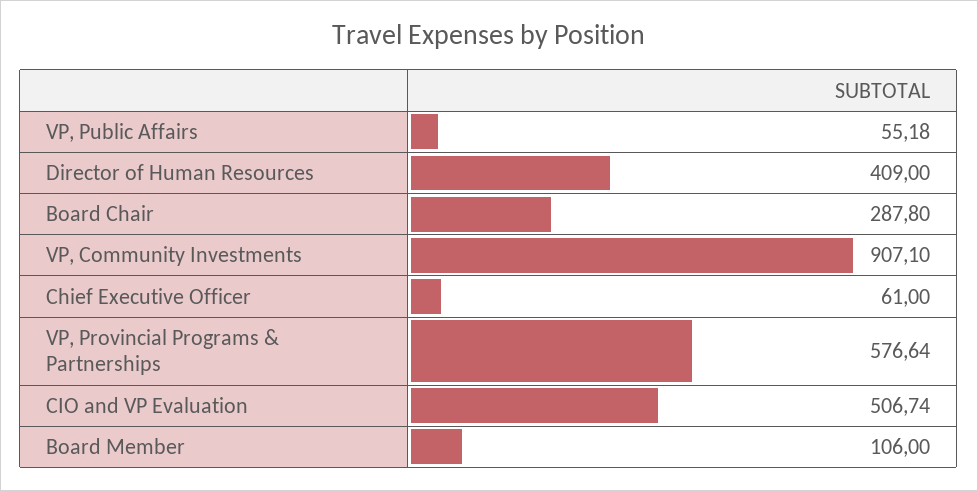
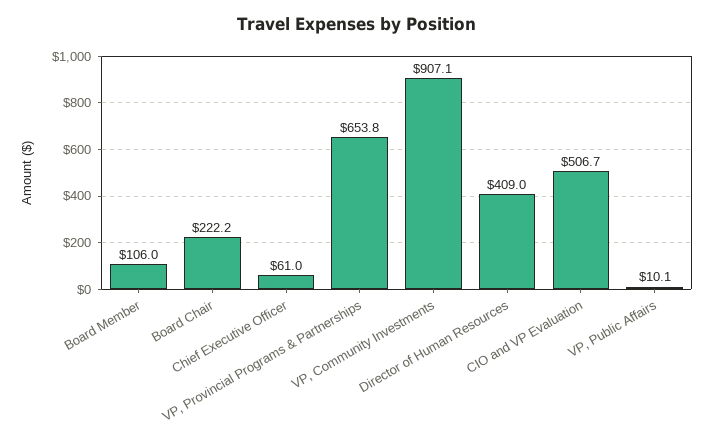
  {
-   "VP, Public Affairs": 55.18,
+   "VP, Public Affairs": 10.1,
    "Director of Human Resources": 409,
-   "Board Chair": 287.8,
+   "Board Chair": 222.2,
    "VP, Community Investments": 907.1,
    "Chief Executive Officer": 61,
-   "VP, Provincial Programs & Partnerships": 576.64,
+   "VP, Provincial Programs & Partnerships": 653.8,
    "CIO and VP Evaluation": 506.74,
    "Board Member": 106
  }

